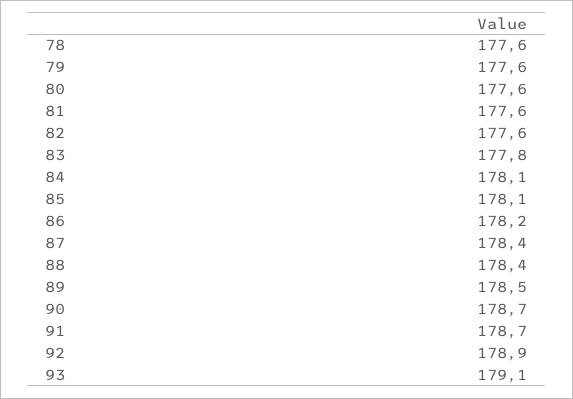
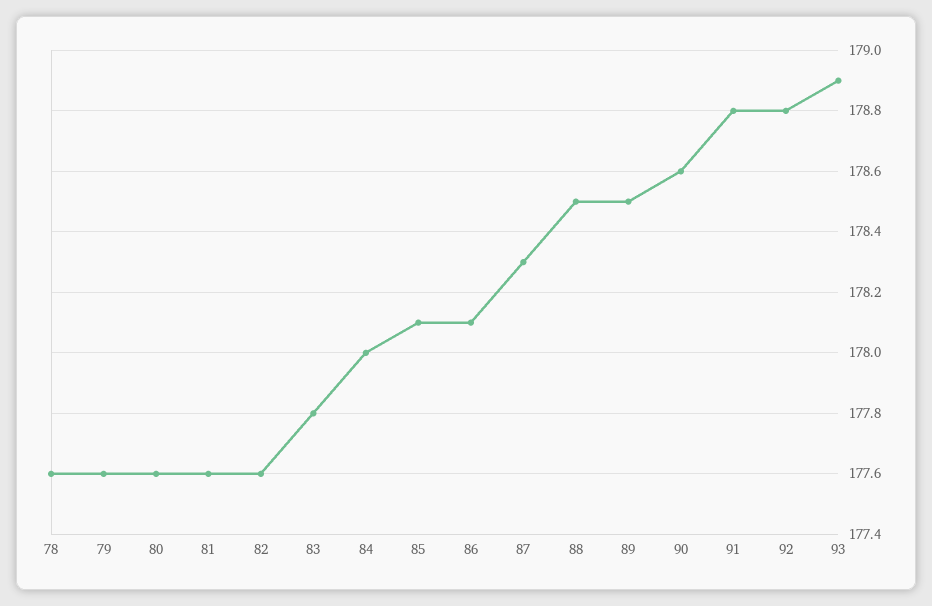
  {
    "78": 177.6,
    "79": 177.6,
    "80": 177.6,
    "81": 177.6,
    "82": 177.6,
    "83": 177.8,
-   "84": 178.1,
+   "84": 178,
    "85": 178.1,
-   "86": 178.2,
+   "86": 178.1,
-   "87": 178.4,
+   "87": 178.3,
-   "88": 178.4,
+   "88": 178.5,
    "89": 178.5,
-   "90": 178.7,
+   "90": 178.6,
-   "91": 178.7,
+   "91": 178.8,
-   "92": 178.9,
+   "92": 178.8,
-   "93": 179.1
+   "93": 178.9
  }

